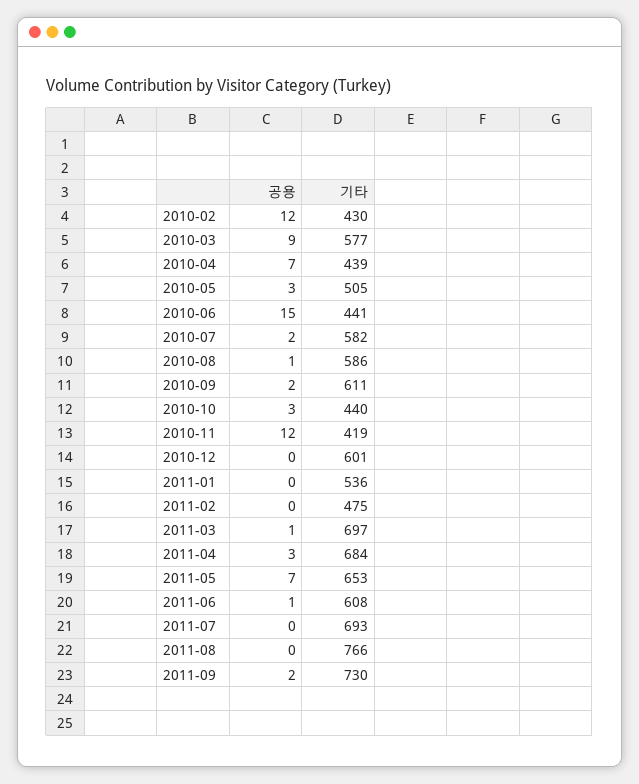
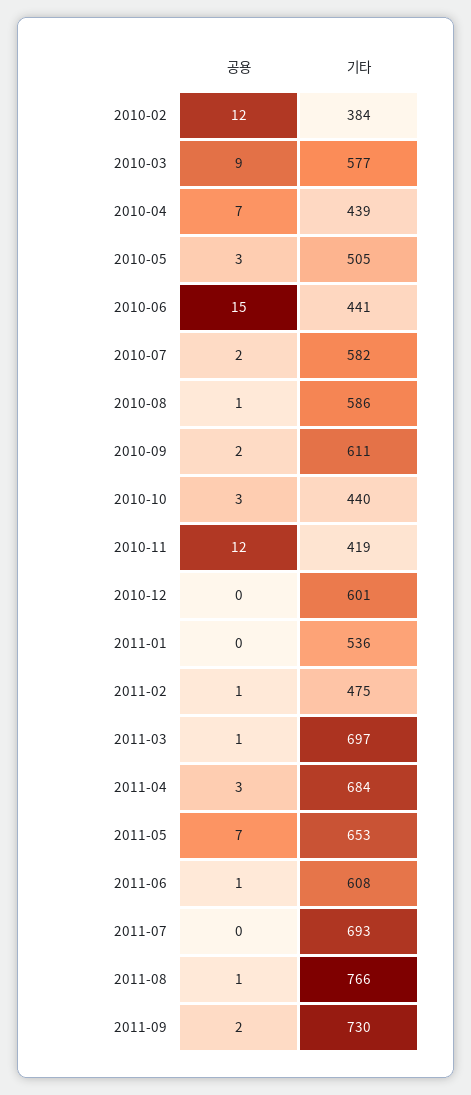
  {
    "공용": {
      "2010-02": 12,
      "2010-03": 9,
      "2010-04": 7,
      "2010-05": 3,
      "2010-06": 15,
      "2010-07": 2,
      "2010-08": 1,
      "2010-09": 2,
      "2010-10": 3,
      "2010-11": 12,
      "2010-12": 0,
      "2011-01": 0,
-     "2011-02": 0,
+     "2011-02": 1,
      "2011-03": 1,
      "2011-04": 3,
      "2011-05": 7,
      "2011-06": 1,
      "2011-07": 0,
-     "2011-08": 0,
+     "2011-08": 1,
      "2011-09": 2
    },
    "기타": {
-     "2010-02": 430,
+     "2010-02": 384,
      "2010-03": 577,
      "2010-04": 439,
      "2010-05": 505,
      "2010-06": 441,
      "2010-07": 582,
      "2010-08": 586,
      "2010-09": 611,
      "2010-10": 440,
      "2010-11": 419,
      "2010-12": 601,
      "2011-01": 536,
      "2011-02": 475,
      "2011-03": 697,
      "2011-04": 684,
      "2011-05": 653,
      "2011-06": 608,
      "2011-07": 693,
      "2011-08": 766,
      "2011-09": 730
    }
  }

